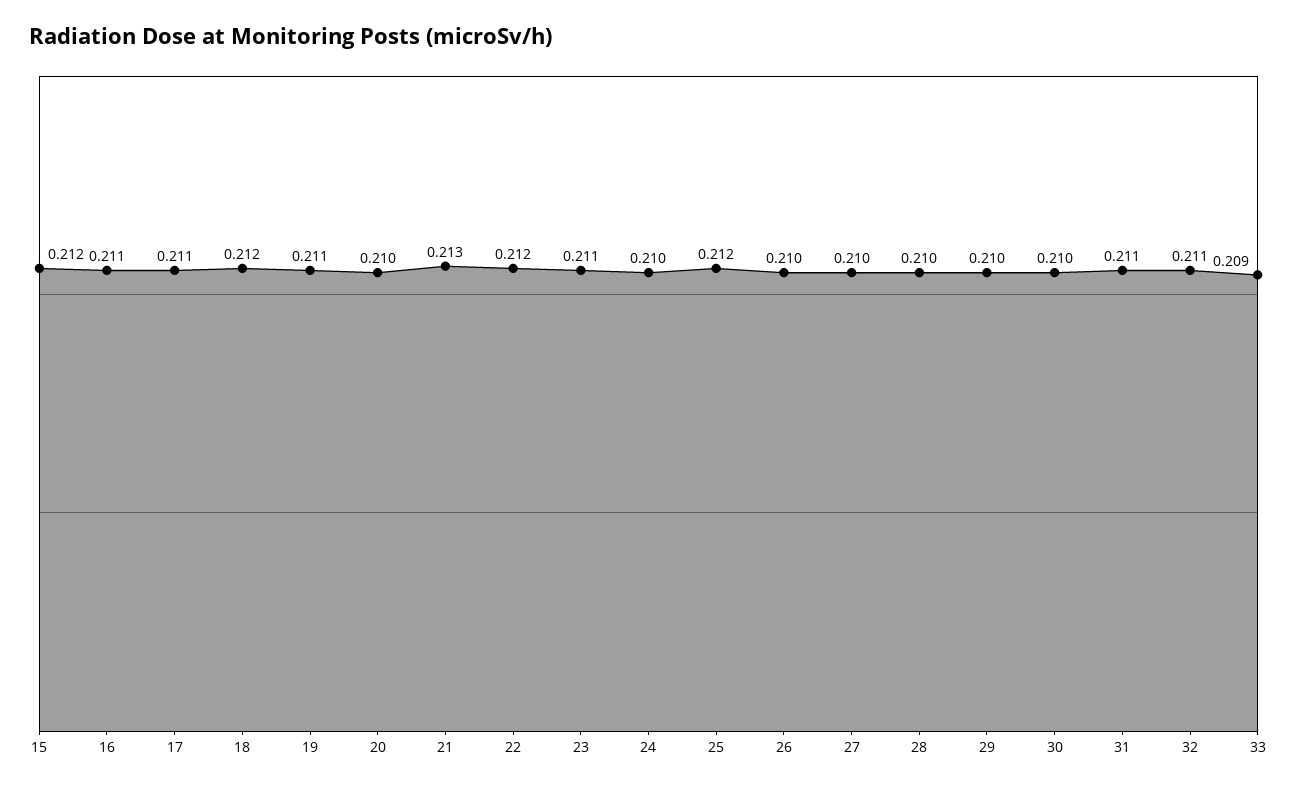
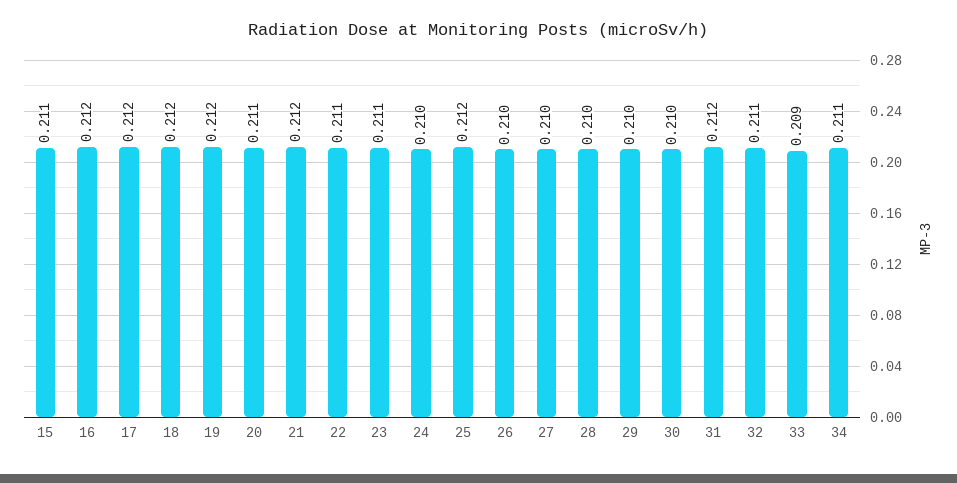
  {
-   "15": 0.212,
+   "15": 0.211,
-   "16": 0.211,
+   "16": 0.212,
-   "17": 0.211,
+   "17": 0.212,
    "18": 0.212,
-   "19": 0.211,
+   "19": 0.212,
-   "20": 0.21,
+   "20": 0.211,
-   "21": 0.213,
+   "21": 0.212,
-   "22": 0.212,
+   "22": 0.211,
    "23": 0.211,
    "24": 0.21,
    "25": 0.212,
    "26": 0.21,
    "27": 0.21,
    "28": 0.21,
    "29": 0.21,
    "30": 0.21,
-   "31": 0.211,
+   "31": 0.212,
    "32": 0.211,
-   "33": 0.209
+   "33": 0.209,
+   "34": 0.211
  }

